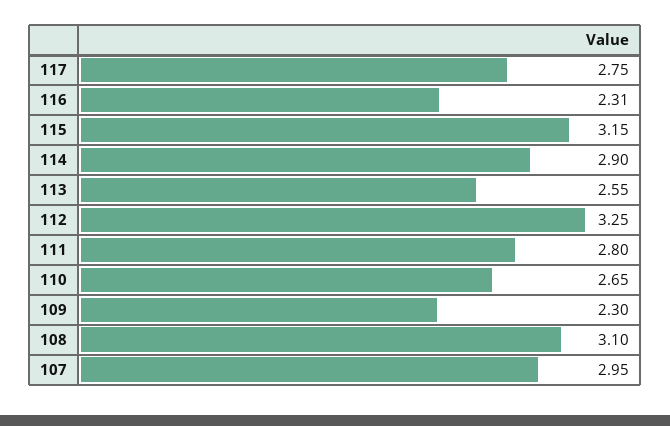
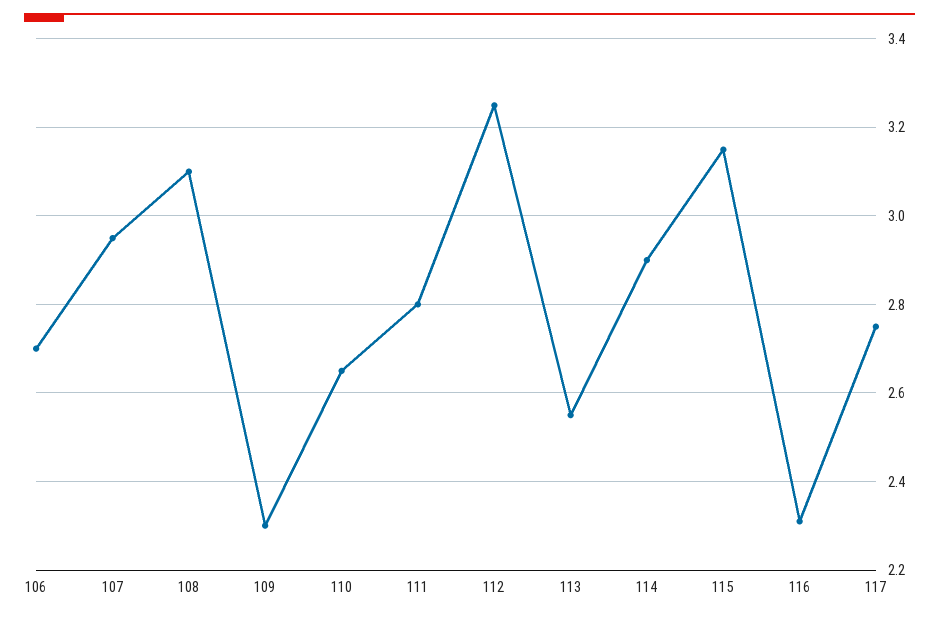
  {
    "117": 2.75,
    "116": 2.31,
    "115": 3.15,
    "114": 2.9,
    "113": 2.55,
    "112": 3.25,
    "111": 2.8,
    "110": 2.65,
    "109": 2.3,
    "108": 3.1,
-   "107": 2.95
+   "107": 2.95,
+   "106": 2.7
  }

